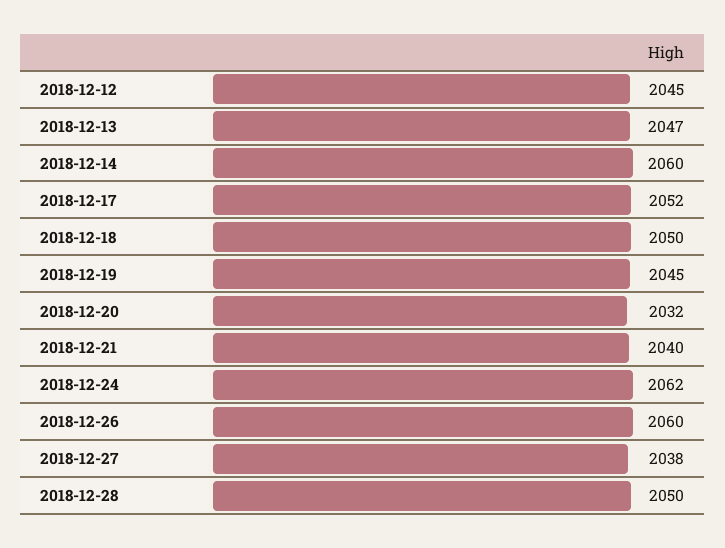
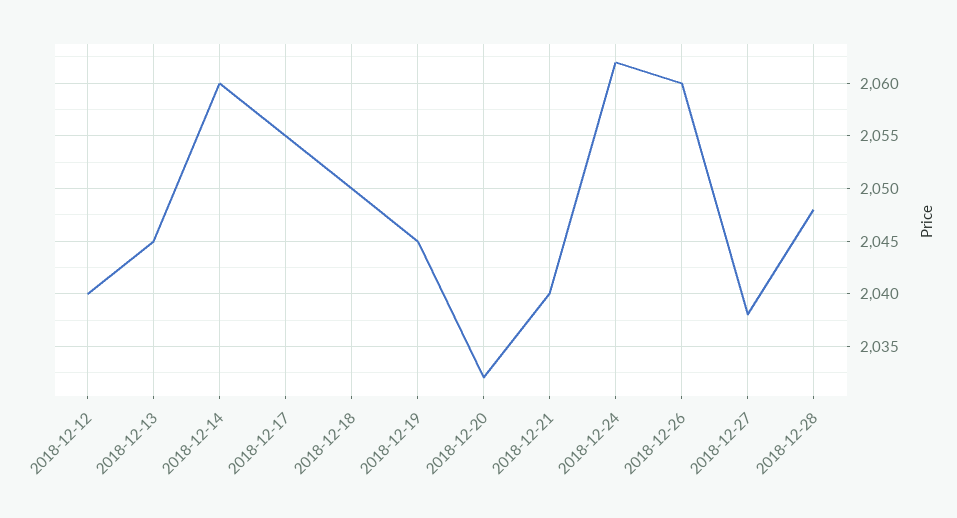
  {
-   "2018-12-12": 2045,
+   "2018-12-12": 2040,
-   "2018-12-13": 2047,
+   "2018-12-13": 2045,
    "2018-12-14": 2060,
-   "2018-12-17": 2052,
+   "2018-12-17": 2055,
    "2018-12-18": 2050,
    "2018-12-19": 2045,
    "2018-12-20": 2032,
    "2018-12-21": 2040,
    "2018-12-24": 2062,
    "2018-12-26": 2060,
    "2018-12-27": 2038,
-   "2018-12-28": 2050
+   "2018-12-28": 2048
  }

